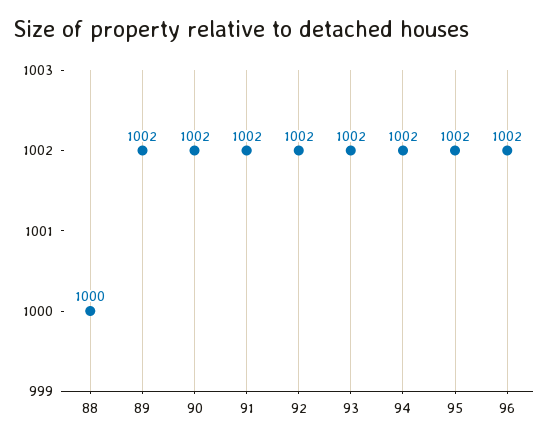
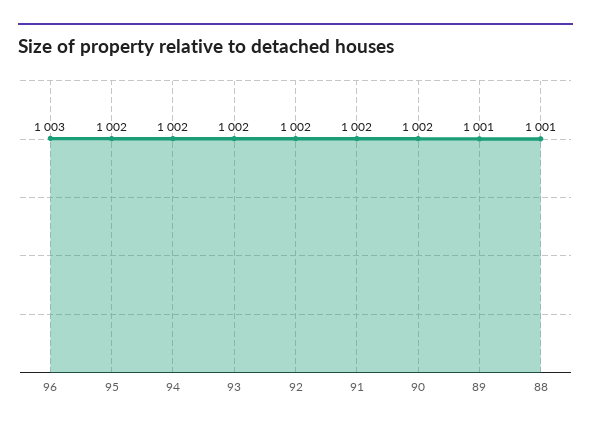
  {
-   "88": 1000,
+   "88": 1001,
-   "89": 1002,
+   "89": 1001,
    "90": 1002,
    "91": 1002,
    "92": 1002,
    "93": 1002,
    "94": 1002,
    "95": 1002,
-   "96": 1002
+   "96": 1003
  }

